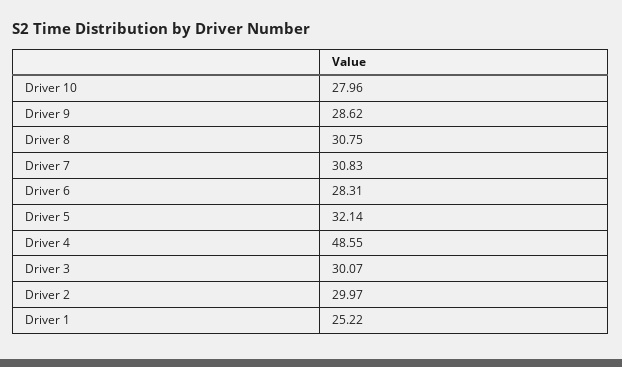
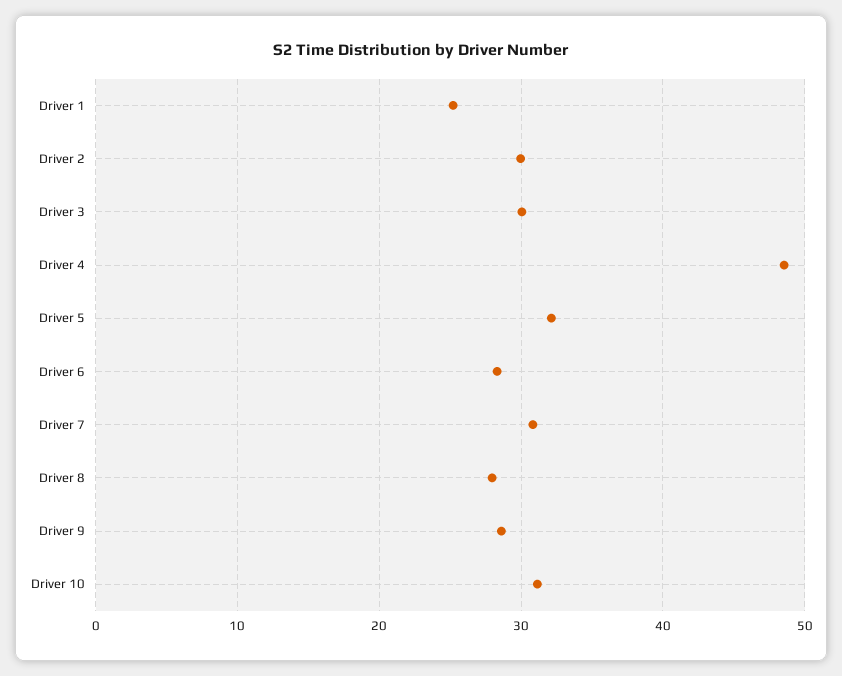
  {
-   "Driver 10": 27.96,
+   "Driver 10": 31,
    "Driver 9": 28.62,
-   "Driver 8": 30.75,
+   "Driver 8": 28,
    "Driver 7": 30.83,
    "Driver 6": 28.31,
    "Driver 5": 32.14,
    "Driver 4": 48.55,
    "Driver 3": 30.07,
    "Driver 2": 29.97,
    "Driver 1": 25.22
  }

